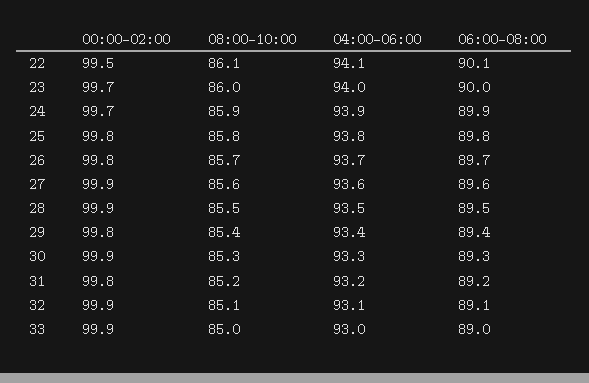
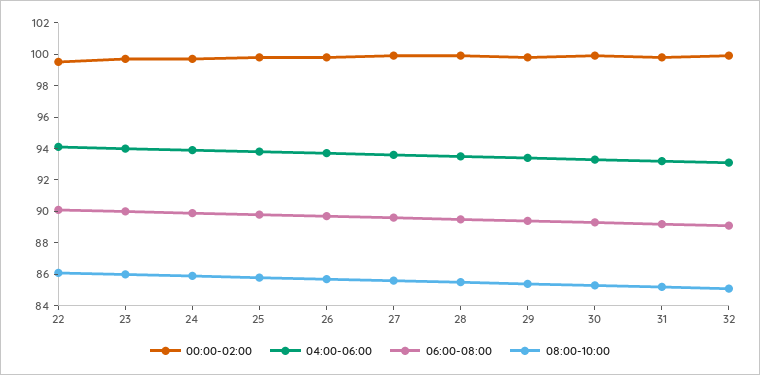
  {
    "00:00-02:00": {
      "22": 99.5,
      "23": 99.7,
      "24": 99.7,
      "25": 99.8,
      "26": 99.8,
      "27": 99.9,
      "28": 99.9,
      "29": 99.8,
      "30": 99.9,
      "31": 99.8,
-     "32": 99.9,
+     "32": 99.9
-     "33": 99.9
    },
    "08:00-10:00": {
      "22": 86.1,
      "23": 86,
      "24": 85.9,
      "25": 85.8,
      "26": 85.7,
      "27": 85.6,
      "28": 85.5,
      "29": 85.4,
      "30": 85.3,
      "31": 85.2,
-     "32": 85.1,
+     "32": 85.1
-     "33": 85
    },
    "04:00-06:00": {
      "22": 94.1,
      "23": 94,
      "24": 93.9,
      "25": 93.8,
      "26": 93.7,
      "27": 93.6,
      "28": 93.5,
      "29": 93.4,
      "30": 93.3,
      "31": 93.2,
-     "32": 93.1,
+     "32": 93.1
-     "33": 93
    },
    "06:00-08:00": {
      "22": 90.1,
      "23": 90,
      "24": 89.9,
      "25": 89.8,
      "26": 89.7,
      "27": 89.6,
      "28": 89.5,
      "29": 89.4,
      "30": 89.3,
      "31": 89.2,
-     "32": 89.1,
+     "32": 89.1
-     "33": 89
    }
  }

